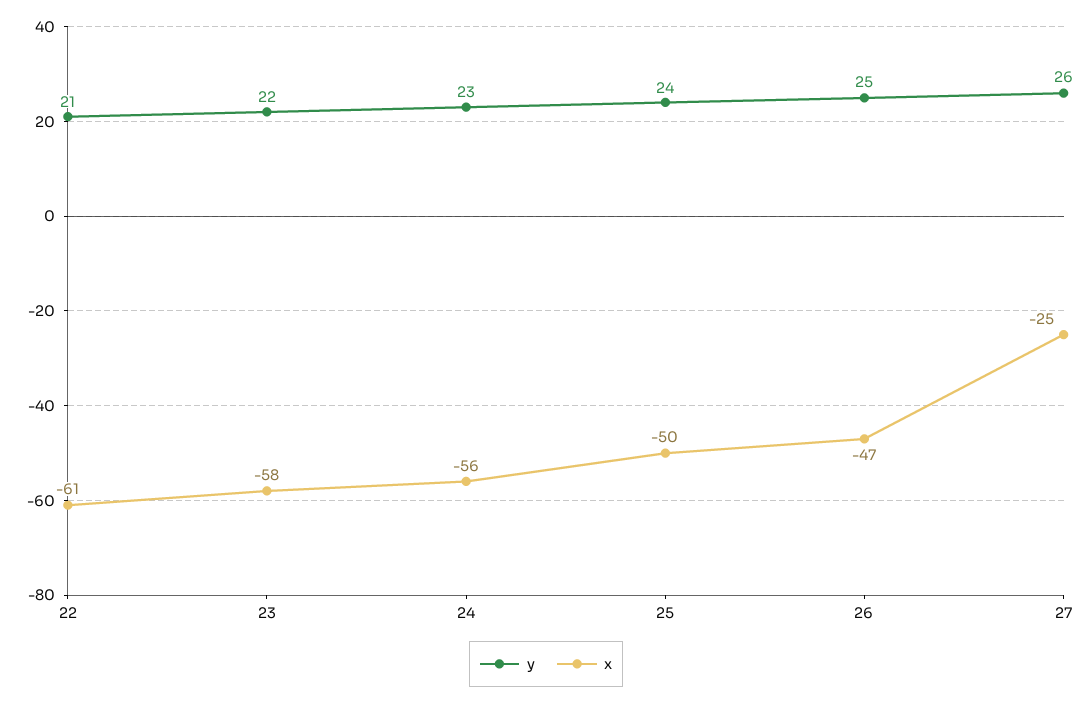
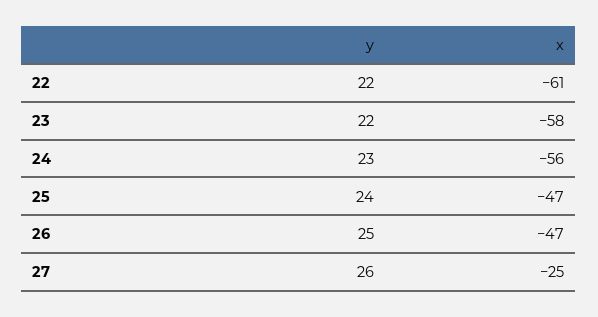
  {
    "y": {
-     "22": 21,
+     "22": 22,
      "23": 22,
      "24": 23,
      "25": 24,
      "26": 25,
      "27": 26
    },
    "x": {
      "22": -61,
      "23": -58,
      "24": -56,
-     "25": -50,
+     "25": -47,
      "26": -47,
      "27": -25
    }
  }

